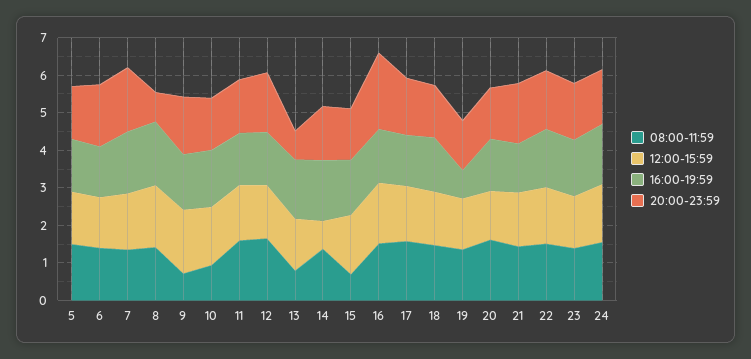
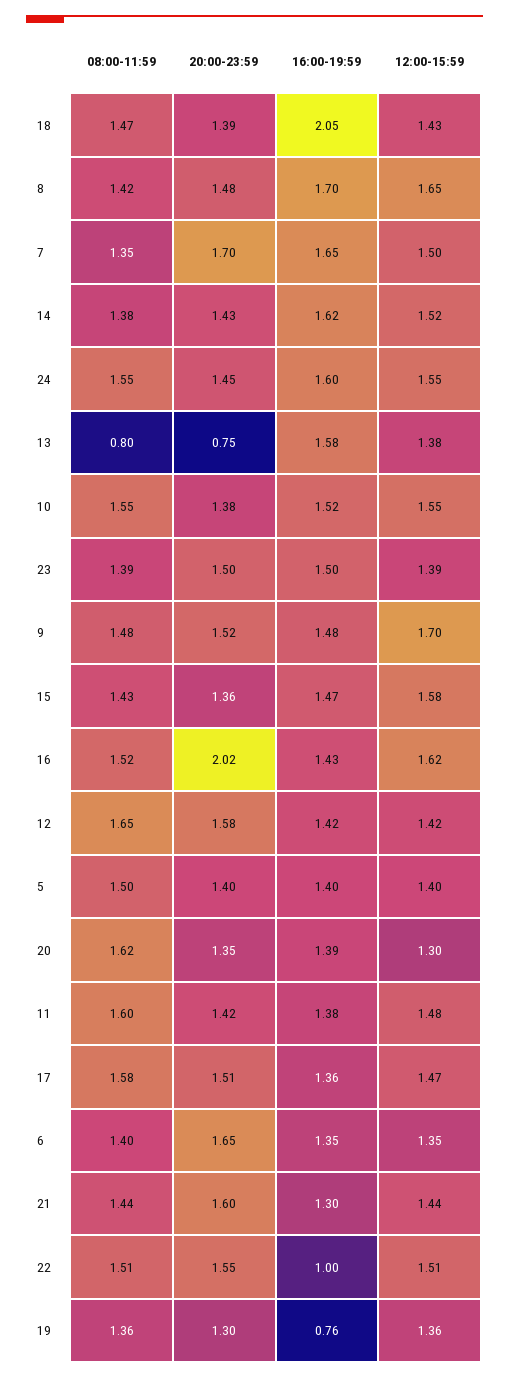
  {
    "08:00-11:59": {
      "5": 1.5,
      "6": 1.4,
      "7": 1.35,
      "8": 1.42,
-     "9": 0.75,
+     "9": 1.48,
-     "10": 1,
+     "10": 1.55,
      "11": 1.6,
      "12": 1.65,
      "13": 0.8,
      "14": 1.38,
-     "15": 0.75,
+     "15": 1.43,
      "16": 1.52,
      "17": 1.58,
      "18": 1.47,
      "19": 1.36,
      "20": 1.62,
      "21": 1.44,
      "22": 1.51,
      "23": 1.39,
      "24": 1.55
    },
    "12:00-15:59": {
      "5": 1.4,
      "6": 1.35,
      "7": 1.5,
      "8": 1.65,
      "9": 1.7,
      "10": 1.55,
      "11": 1.48,
      "12": 1.42,
      "13": 1.38,
-     "14": 0.75,
+     "14": 1.52,
      "15": 1.58,
      "16": 1.62,
      "17": 1.47,
      "18": 1.43,
      "19": 1.36,
      "20": 1.3,
      "21": 1.44,
      "22": 1.51,
      "23": 1.39,
      "24": 1.55
    },
    "16:00-19:59": {
      "5": 1.4,
      "6": 1.35,
      "7": 1.65,
      "8": 1.7,
      "9": 1.48,
      "10": 1.52,
      "11": 1.38,
      "12": 1.42,
      "13": 1.58,
      "14": 1.62,
      "15": 1.47,
      "16": 1.43,
      "17": 1.36,
-     "18": 1.5,
+     "18": 2.05,
      "19": 0.76,
      "20": 1.39,
      "21": 1.3,
-     "22": 1.5,
+     "22": 1,
      "23": 1.5,
      "24": 1.6
    },
    "20:00-23:59": {
      "5": 1.4,
      "6": 1.65,
      "7": 1.7,
-     "8": 0.75,
+     "8": 1.48,
      "9": 1.52,
      "10": 1.38,
      "11": 1.42,
      "12": 1.58,
      "13": 0.75,
      "14": 1.43,
      "15": 1.36,
      "16": 2.02,
      "17": 1.51,
      "18": 1.39,
      "19": 1.3,
      "20": 1.35,
      "21": 1.6,
      "22": 1.55,
      "23": 1.5,
      "24": 1.45
    }
  }

